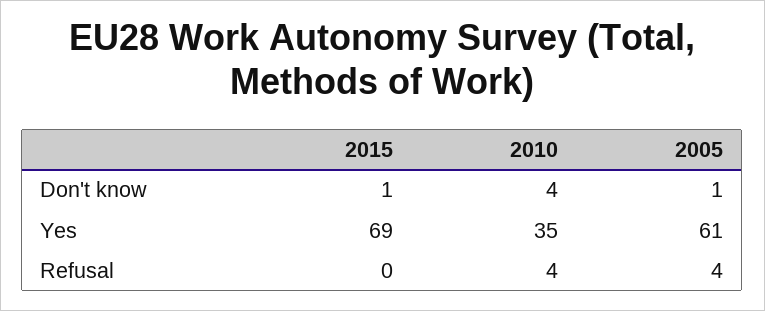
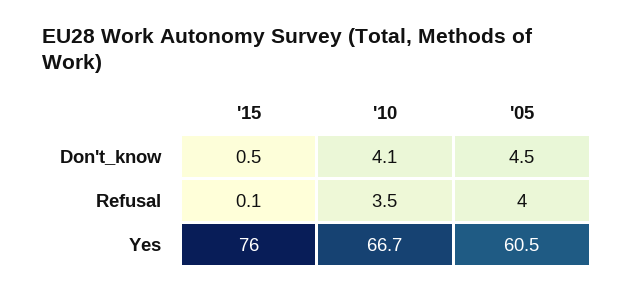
  {
    "2015": {
      "Don't know": 0.5,
-     "Yes": 69,
+     "Yes": 76,
      "Refusal": 0.1
    },
    "2010": {
      "Don't know": 4.1,
-     "Yes": 35,
+     "Yes": 66.7,
      "Refusal": 3.5
    },
    "2005": {
-     "Don't know": 1,
+     "Don't know": 4.5,
      "Yes": 60.5,
      "Refusal": 4
    }
  }

